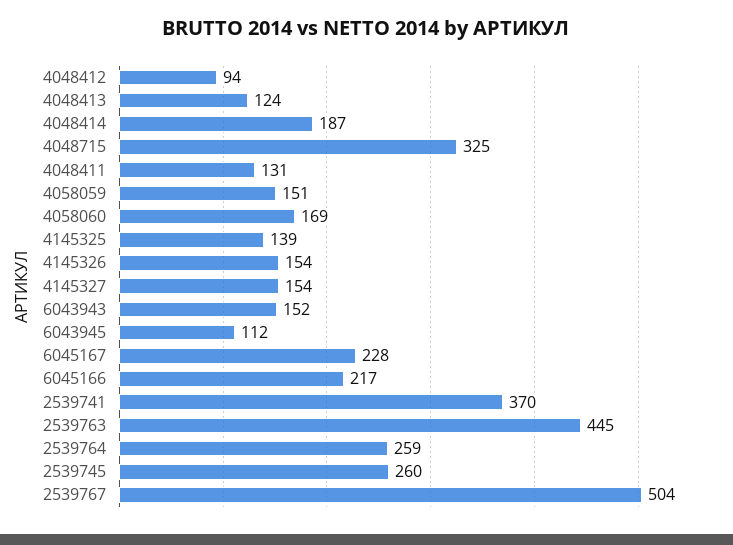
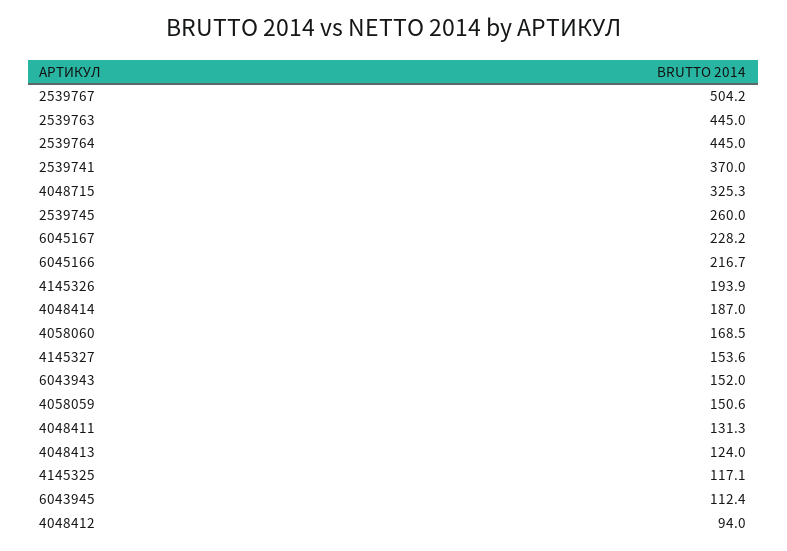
  {
    "4048412": 94,
    "4048413": 124,
    "4048414": 187,
    "4048715": 325.3,
    "4048411": 131.3,
    "4058059": 150.6,
    "4058060": 168.5,
-   "4145325": 139,
+   "4145325": 117.1,
-   "4145326": 154,
+   "4145326": 193.9,
    "4145327": 153.6,
    "6043943": 152,
    "6043945": 112.4,
    "6045167": 228.2,
    "6045166": 216.7,
    "2539741": 370,
    "2539763": 445,
-   "2539764": 259,
+   "2539764": 445,
    "2539745": 260,
    "2539767": 504.2
  }

